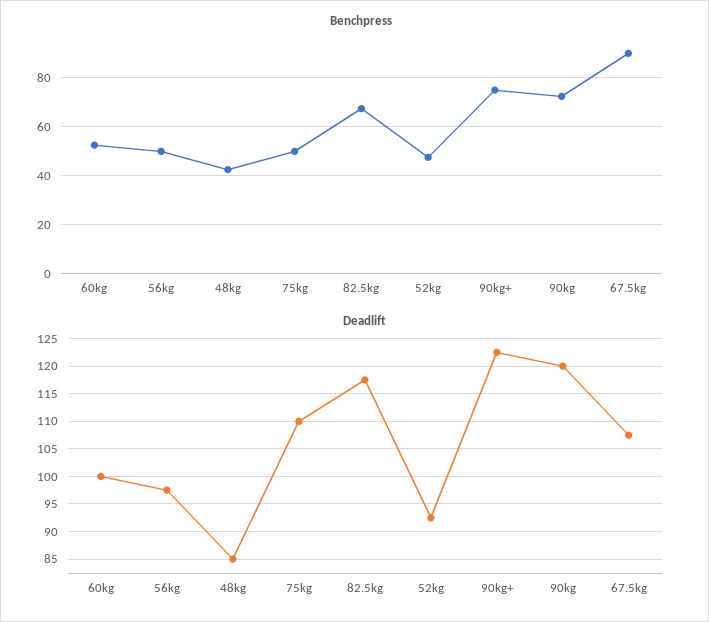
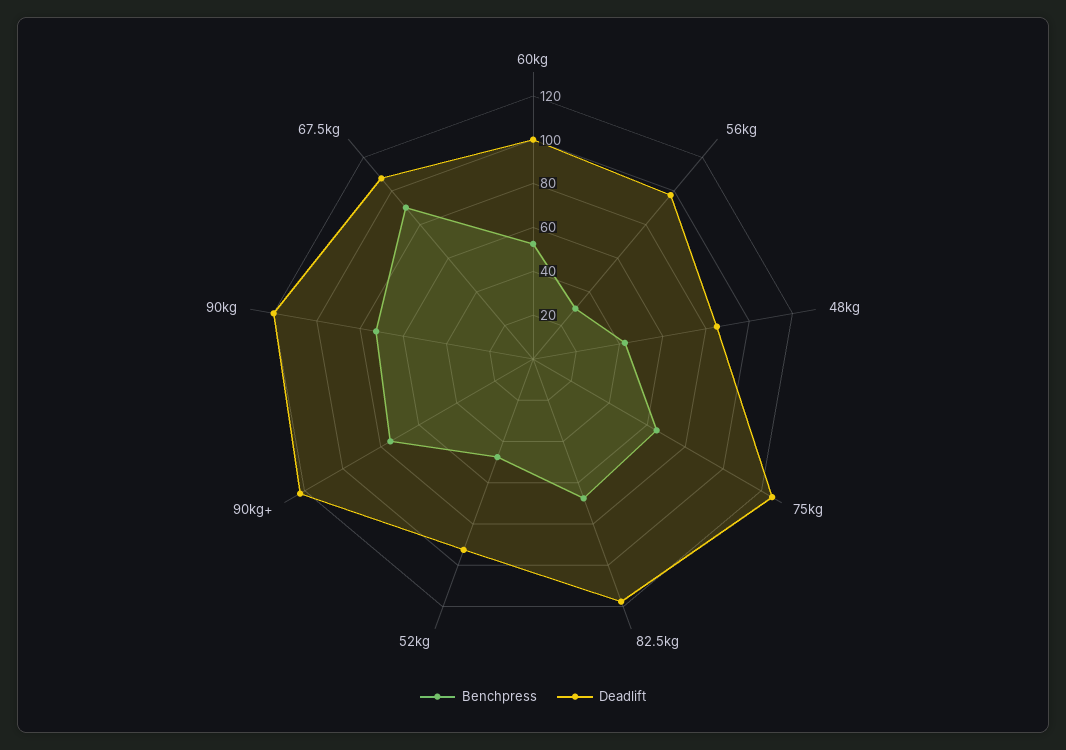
  {
    "Benchpress": {
      "60kg": 52.5,
-     "56kg": 50,
+     "56kg": 30,
      "48kg": 42.5,
-     "75kg": 50,
+     "75kg": 65,
      "82.5kg": 67.5,
      "52kg": 47.5,
      "90kg+": 75,
      "90kg": 72.5,
      "67.5kg": 90
    },
    "Deadlift": {
      "60kg": 100,
      "56kg": 97.5,
      "48kg": 85,
-     "75kg": 110,
+     "75kg": 125,
      "82.5kg": 117.5,
      "52kg": 92.5,
      "90kg+": 122.5,
      "90kg": 120,
      "67.5kg": 107.5
    }
  }

